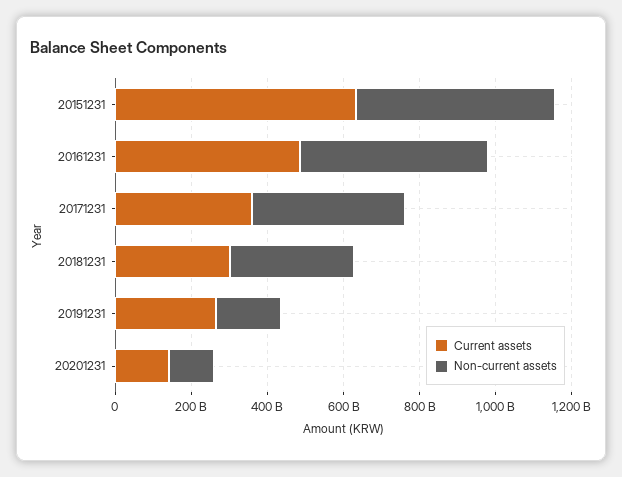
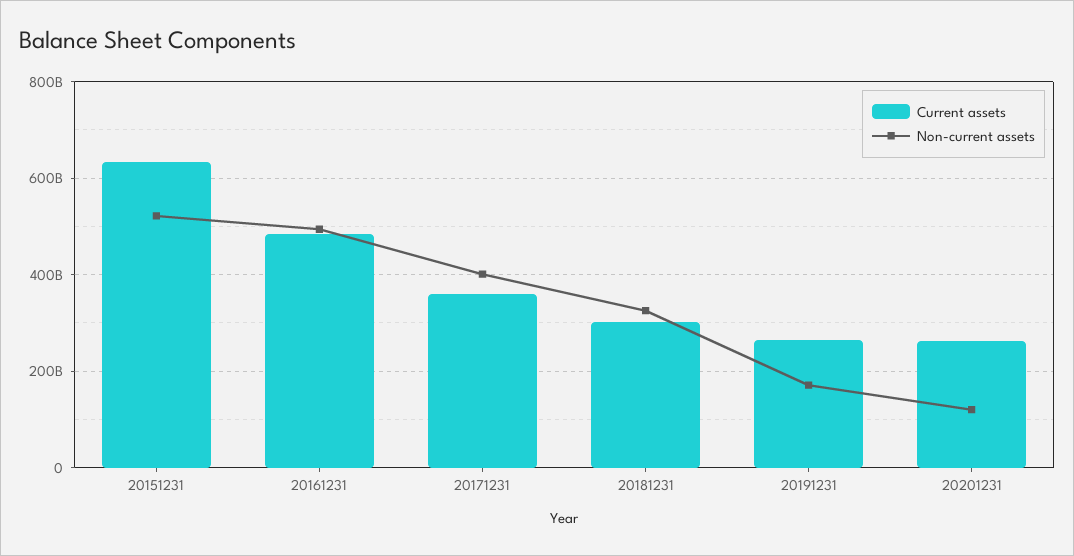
  {
    "Current assets": {
      "20151231": 640000000000,
      "20161231": 480000000000,
      "20171231": 360000000000,
      "20181231": 300000000000,
      "20191231": 260000000000,
-     "20201231": 150000000000
+     "20201231": 260000000000
    },
    "Non-current assets": {
      "20151231": 520000000000,
      "20161231": 500000000000,
      "20171231": 400000000000,
      "20181231": 320000000000,
      "20191231": 180000000000,
      "20201231": 120000000000
    }
  }

